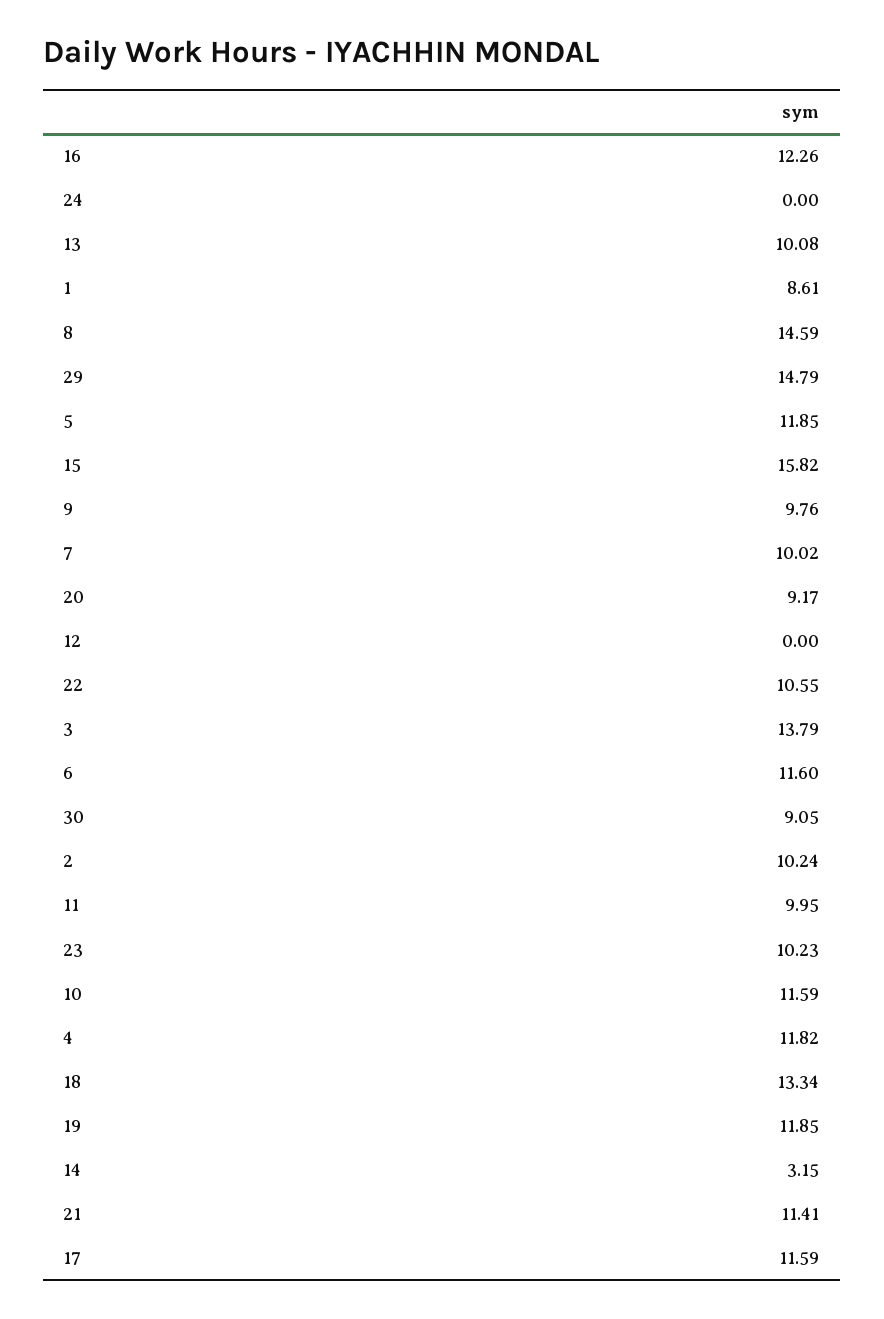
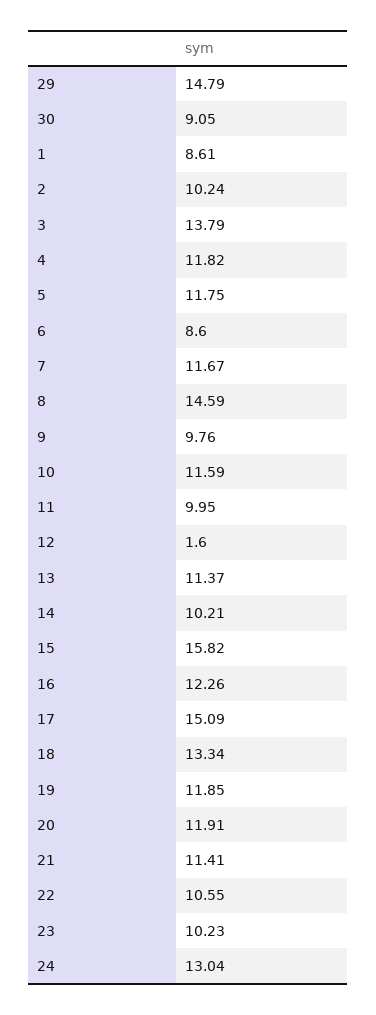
  {
    "16": 12.26,
-   "24": 0,
+   "24": 13.04,
-   "13": 10.08,
+   "13": 11.37,
    "1": 8.61,
    "8": 14.59,
    "29": 14.79,
-   "5": 11.85,
+   "5": 11.75,
    "15": 15.82,
    "9": 9.76,
-   "7": 10.02,
+   "7": 11.67,
-   "20": 9.17,
+   "20": 11.91,
-   "12": 0,
+   "12": 1.6,
    "22": 10.55,
    "3": 13.79,
-   "6": 11.6,
+   "6": 8.6,
    "30": 9.05,
    "2": 10.24,
    "11": 9.95,
    "23": 10.23,
    "10": 11.59,
    "4": 11.82,
    "18": 13.34,
    "19": 11.85,
-   "14": 3.15,
+   "14": 10.21,
    "21": 11.41,
-   "17": 11.59
+   "17": 15.09
  }

